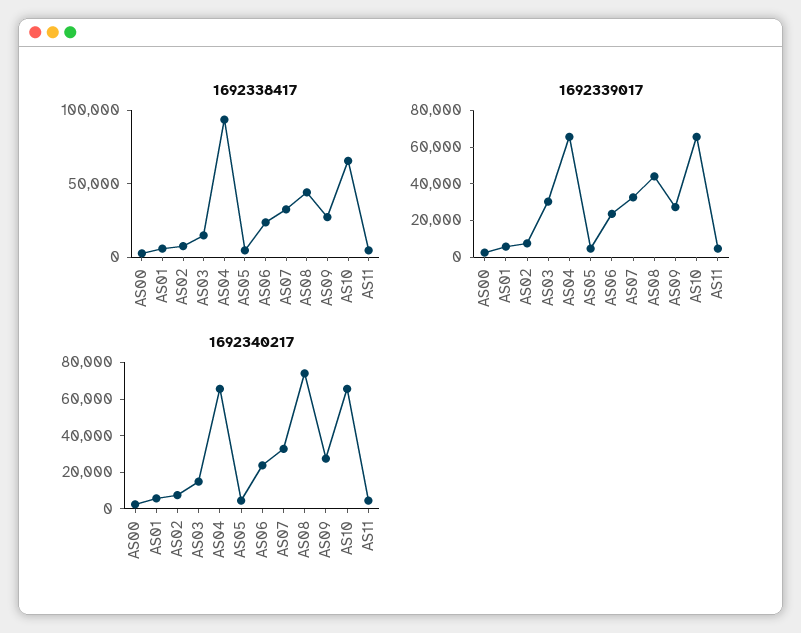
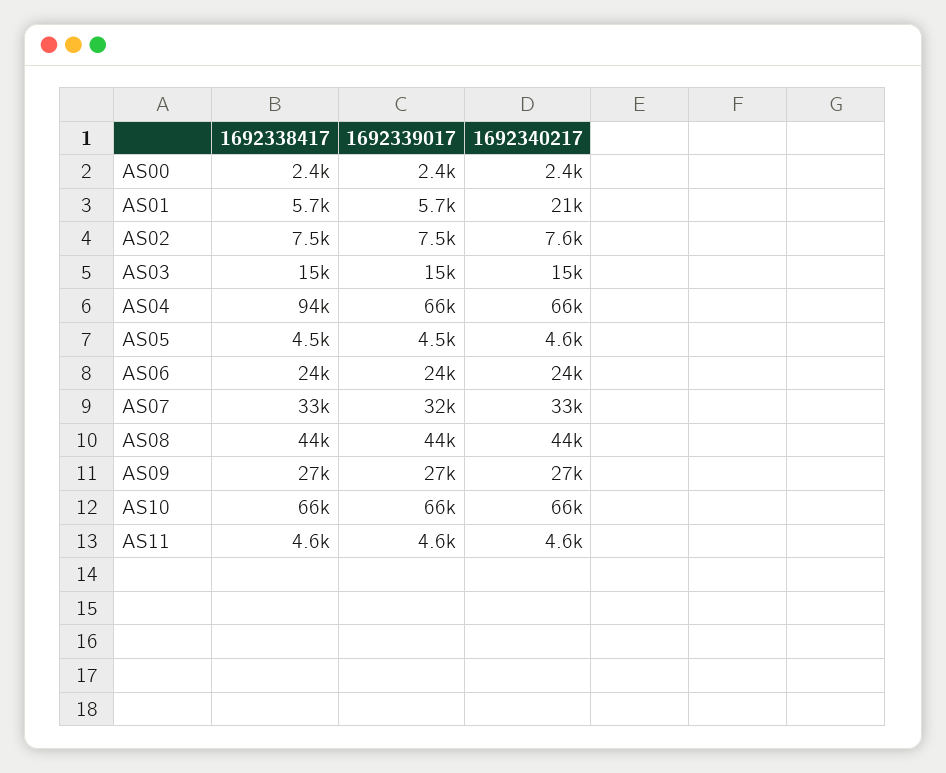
  {
    "1692338417": {
      "AS00": 2400,
      "AS01": 5700,
      "AS02": 7500,
      "AS03": 15000,
      "AS04": 94000,
      "AS05": 4500,
      "AS06": 24000,
      "AS07": 33000,
      "AS08": 44000,
      "AS09": 27000,
      "AS10": 66000,
      "AS11": 4600
    },
    "1692339017": {
      "AS00": 2400,
      "AS01": 5700,
      "AS02": 7500,
-     "AS03": 30000,
+     "AS03": 15000,
      "AS04": 66000,
      "AS05": 4500,
      "AS06": 24000,
      "AS07": 32000,
      "AS08": 44000,
      "AS09": 27000,
      "AS10": 66000,
      "AS11": 4600
    },
    "1692340217": {
      "AS00": 2400,
-     "AS01": 5000,
+     "AS01": 21000,
      "AS02": 7600,
      "AS03": 15000,
      "AS04": 66000,
      "AS05": 4600,
      "AS06": 24000,
      "AS07": 33000,
-     "AS08": 75000,
+     "AS08": 44000,
      "AS09": 27000,
      "AS10": 66000,
      "AS11": 4600
    }
  }

